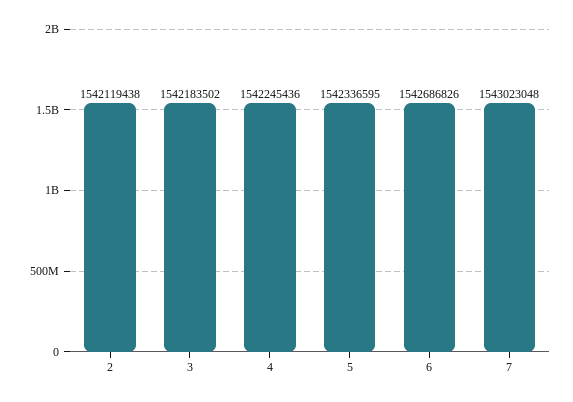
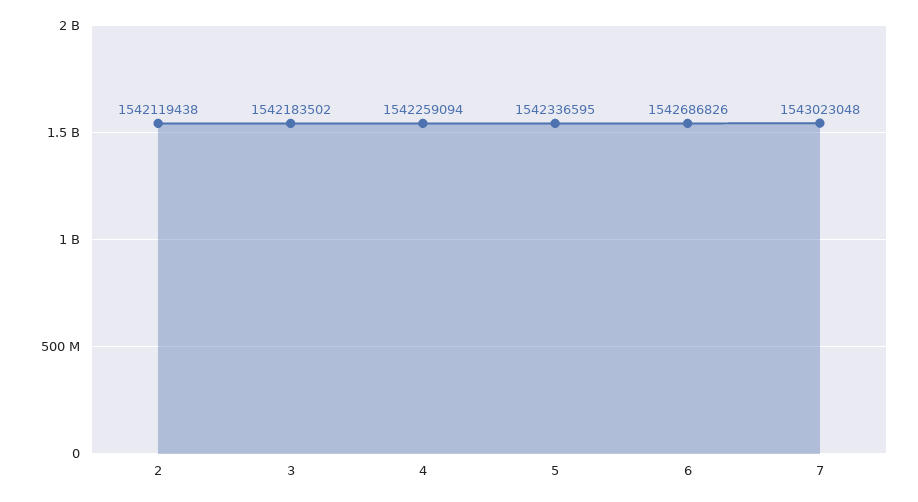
  {
    "2": 1542119438,
    "3": 1542183502,
-   "4": 1542245436,
+   "4": 1542259094,
    "5": 1542336595,
    "6": 1542686826,
    "7": 1543023048
  }

